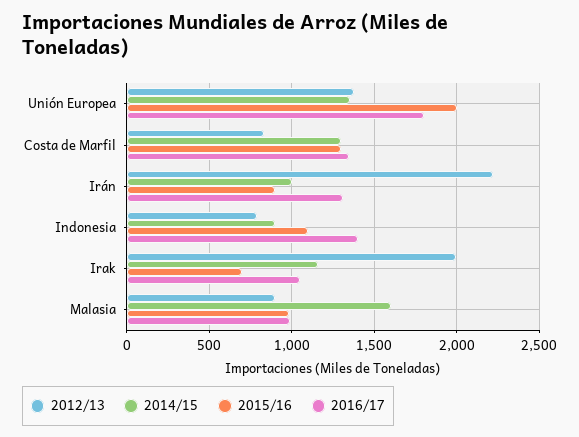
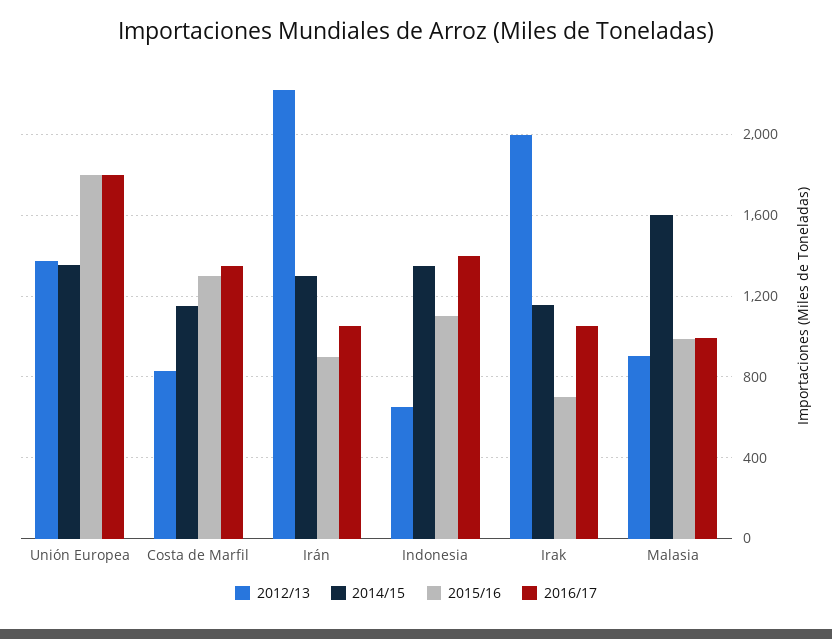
  {
    "2012/13": {
      "Unión Europea": 1400,
      "Costa de Marfil": 850,
      "Irán": 2200,
-     "Indonesia": 800,
+     "Indonesia": 650,
      "Irak": 2000,
      "Malasia": 900
    },
    "2014/15": {
      "Unión Europea": 1350,
-     "Costa de Marfil": 1300,
+     "Costa de Marfil": 1150,
-     "Irán": 1000,
+     "Irán": 1300,
-     "Indonesia": 900,
+     "Indonesia": 1350,
      "Irak": 1150,
      "Malasia": 1600
    },
    "2015/16": {
-     "Unión Europea": 2000,
+     "Unión Europea": 1800,
      "Costa de Marfil": 1300,
      "Irán": 900,
      "Indonesia": 1100,
      "Irak": 700,
      "Malasia": 1000
    },
    "2016/17": {
      "Unión Europea": 1800,
      "Costa de Marfil": 1350,
-     "Irán": 1300,
+     "Irán": 1050,
      "Indonesia": 1400,
      "Irak": 1050,
      "Malasia": 1000
    }
  }

